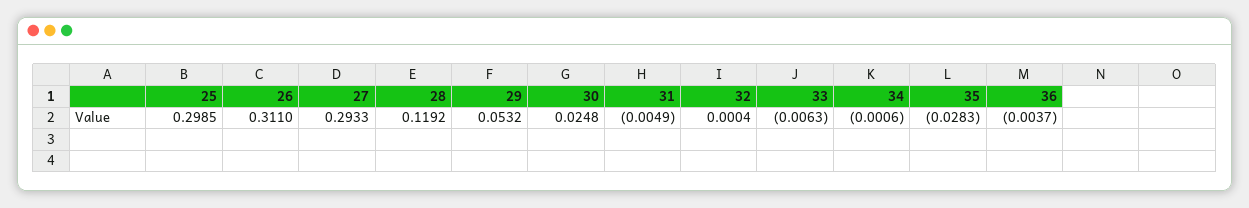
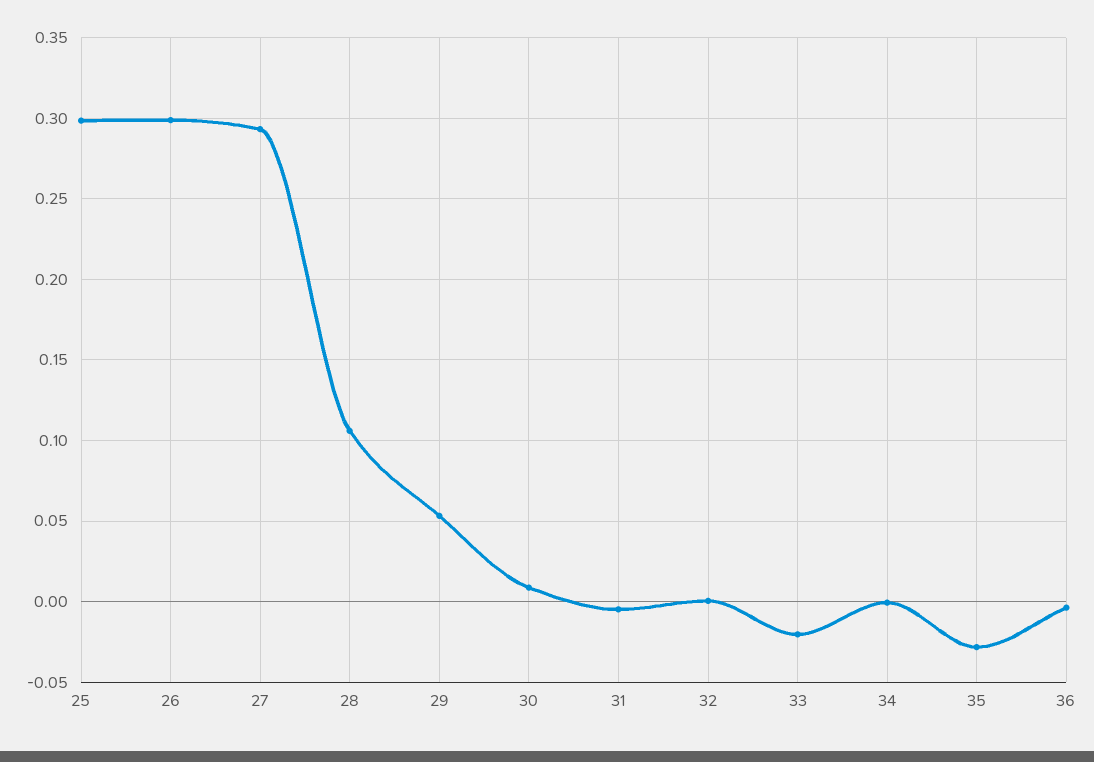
  {
    "25": 0.2985,
-   "26": 0.311,
+   "26": 0.3,
    "27": 0.2933,
-   "28": 0.1192,
+   "28": 0.105,
    "29": 0.0532,
-   "30": 0.0248,
+   "30": 0.01,
    "31": -0.0049,
    "32": 0.0004,
-   "33": -0.0063,
+   "33": -0.02,
    "34": -0.0006,
    "35": -0.0283,
    "36": -0.0037
  }

